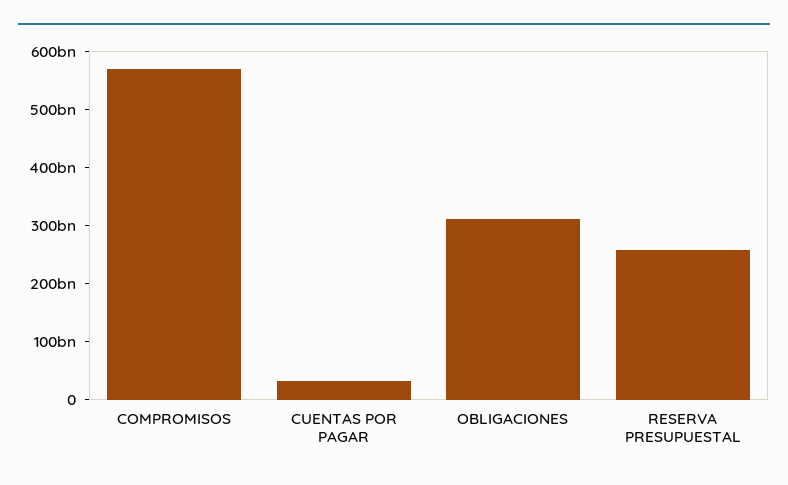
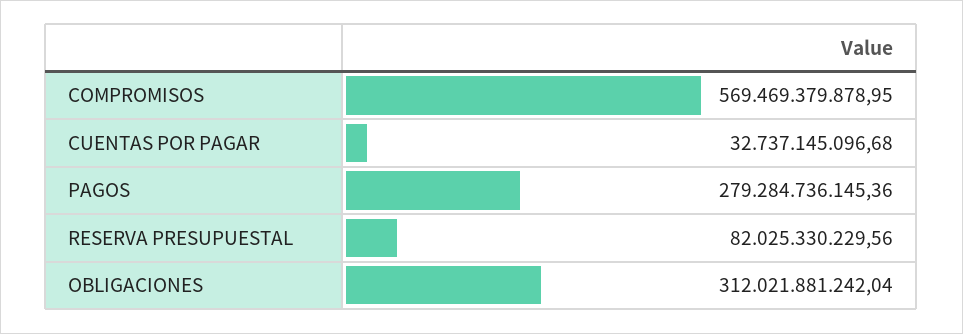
  {
    "COMPROMISOS": 569469379878.95,
    "CUENTAS POR PAGAR": 32737145096.68,
    "OBLIGACIONES": 312021881242.04,
-   "RESERVA PRESUPUESTAL": 260000000000
+   "RESERVA PRESUPUESTAL": 82025330229.56,
+   "PAGOS": 279284736145.36
  }

